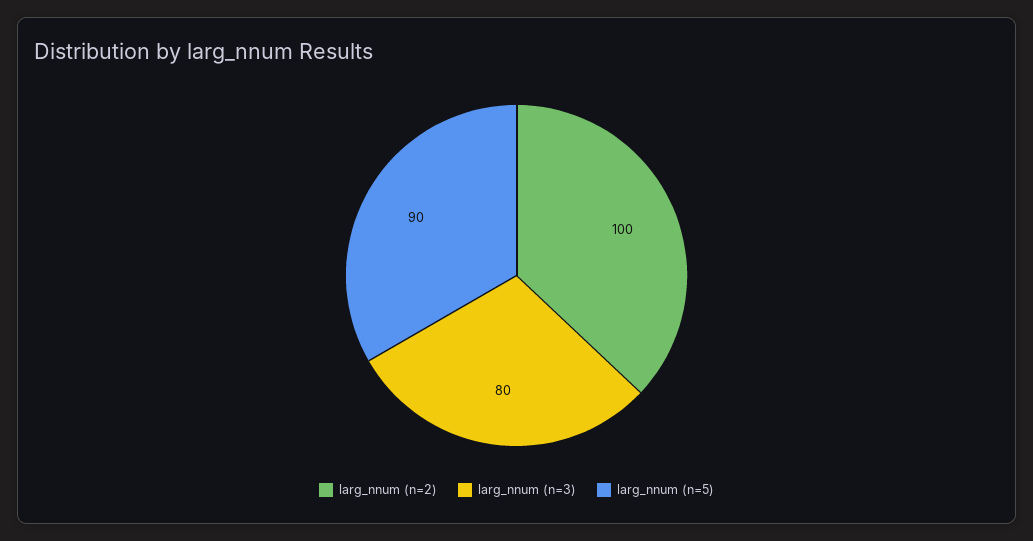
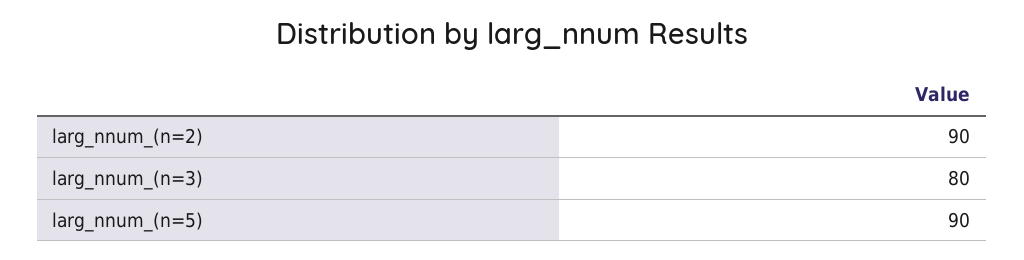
  {
-   "larg_nnum (n=2)": 100,
+   "larg_nnum (n=2)": 90,
    "larg_nnum (n=3)": 80,
    "larg_nnum (n=5)": 90
  }

